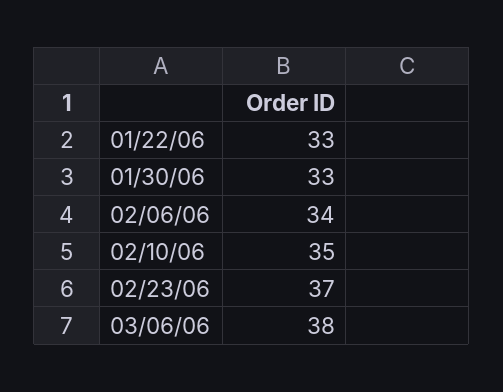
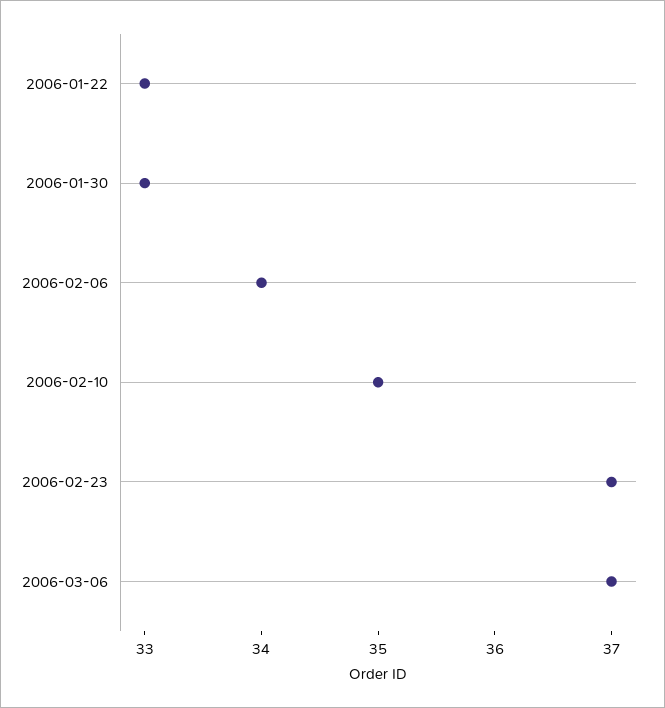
  {
    "01/22/06": 33,
    "01/30/06": 33,
    "02/06/06": 34,
    "02/10/06": 35,
    "02/23/06": 37,
-   "03/06/06": 38
+   "03/06/06": 37
  }

